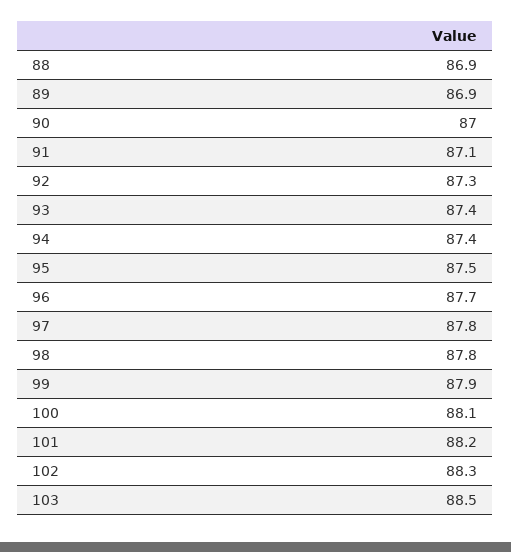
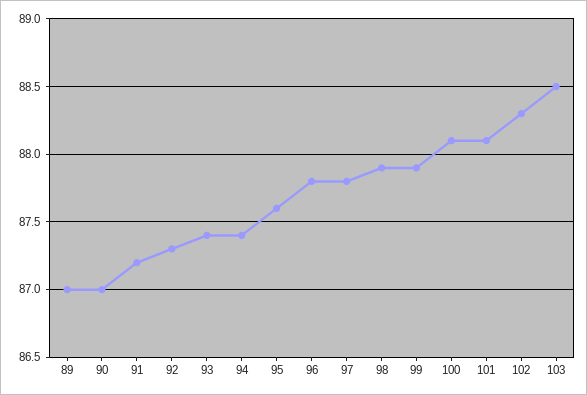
  {
-   "88": 86.9,
-   "89": 86.9,
+   "89": 87,
    "90": 87,
-   "91": 87.1,
+   "91": 87.2,
    "92": 87.3,
    "93": 87.4,
    "94": 87.4,
-   "95": 87.5,
+   "95": 87.6,
-   "96": 87.7,
+   "96": 87.8,
    "97": 87.8,
-   "98": 87.8,
+   "98": 87.9,
    "99": 87.9,
    "100": 88.1,
-   "101": 88.2,
+   "101": 88.1,
    "102": 88.3,
    "103": 88.5
  }

